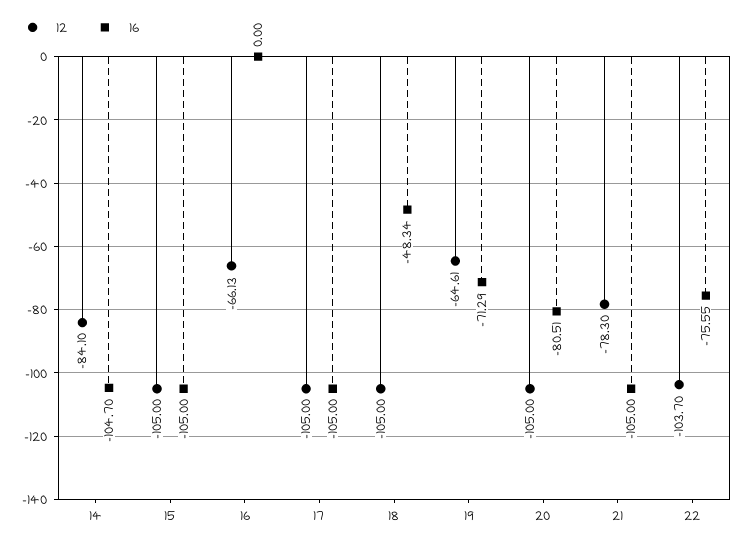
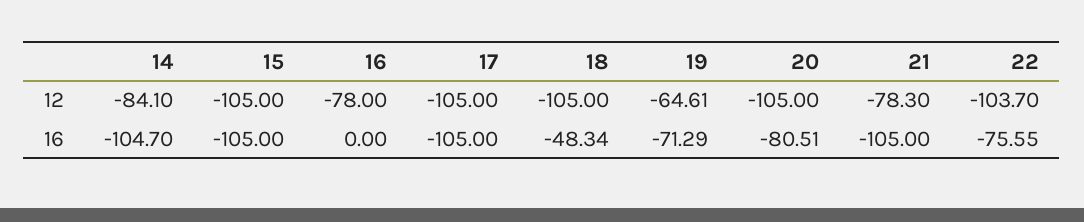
  {
    "12": {
      "14": -84.1,
      "15": -105,
-     "16": -66.13,
+     "16": -78,
      "17": -105,
      "18": -105,
      "19": -64.61,
      "20": -105,
      "21": -78.3,
      "22": -103.7
    },
    "16": {
      "14": -104.7,
      "15": -105,
      "16": 0,
      "17": -105,
      "18": -48.34,
      "19": -71.29,
      "20": -80.51,
      "21": -105,
      "22": -75.55
    }
  }

